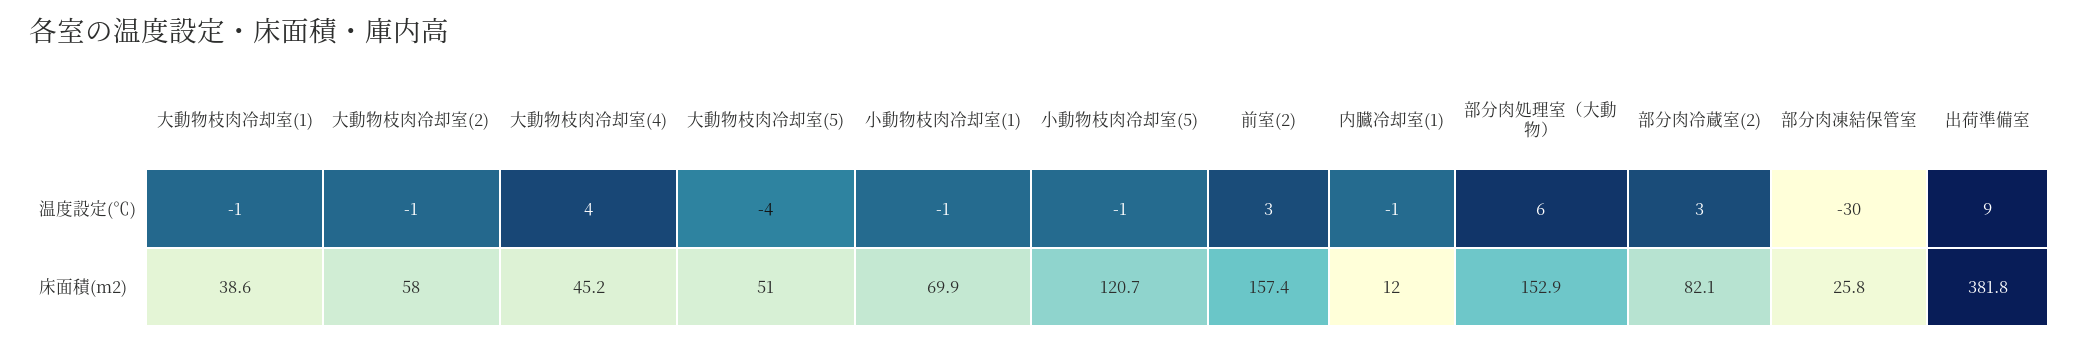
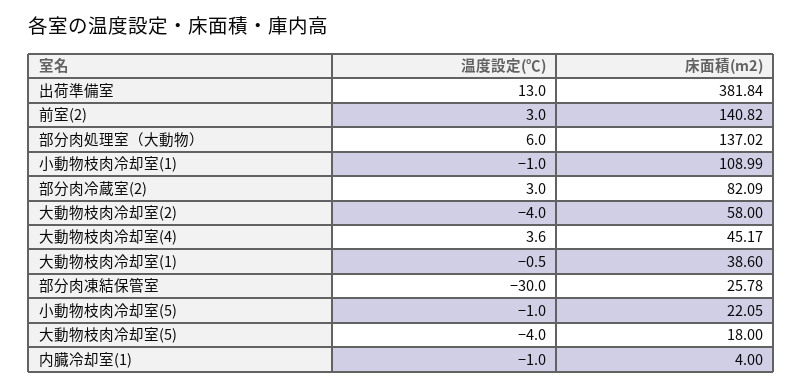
  {
    "大動物枝肉冷却室(1)": {
      "温度設定(℃)": -0.5,
      "床面積(m2)": 38.6
    },
    "大動物枝肉冷却室(2)": {
-     "温度設定(℃)": -1,
+     "温度設定(℃)": -4,
      "床面積(m2)": 58
    },
    "大動物枝肉冷却室(4)": {
      "温度設定(℃)": 3.6,
      "床面積(m2)": 45.17
    },
    "大動物枝肉冷却室(5)": {
      "温度設定(℃)": -4,
-     "床面積(m2)": 51
+     "床面積(m2)": 18
    },
    "小動物枝肉冷却室(1)": {
      "温度設定(℃)": -1,
-     "床面積(m2)": 69.9
+     "床面積(m2)": 108.99
    },
    "小動物枝肉冷却室(5)": {
      "温度設定(℃)": -1,
-     "床面積(m2)": 120.7
+     "床面積(m2)": 22.05
    },
    "前室(2)": {
      "温度設定(℃)": 3,
-     "床面積(m2)": 157.4
+     "床面積(m2)": 140.82
    },
    "内臓冷却室(1)": {
      "温度設定(℃)": -1,
-     "床面積(m2)": 12
+     "床面積(m2)": 4
    },
    "部分肉処理室（大動物）": {
      "温度設定(℃)": 6,
-     "床面積(m2)": 152.9
+     "床面積(m2)": 137.02
    },
    "部分肉冷蔵室(2)": {
      "温度設定(℃)": 3,
      "床面積(m2)": 82.09
    },
    "部分肉凍結保管室": {
      "温度設定(℃)": -30,
      "床面積(m2)": 25.78
    },
    "出荷準備室": {
-     "温度設定(℃)": 9,
+     "温度設定(℃)": 13,
      "床面積(m2)": 381.84
    }
  }

